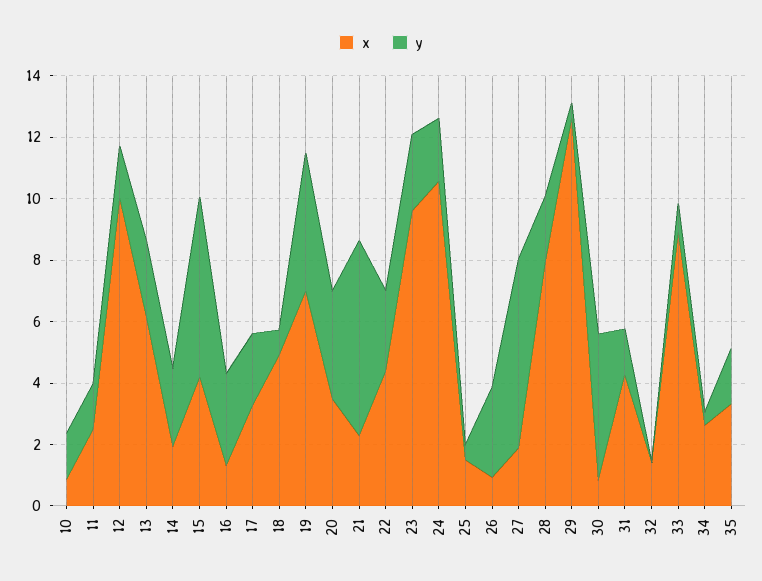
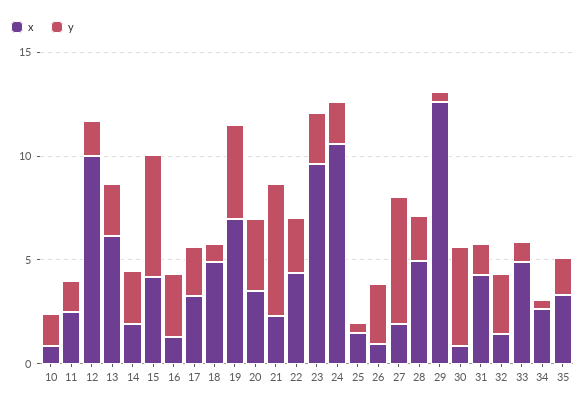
  {
    "x": {
      "10": 1,
      "11": 2.5,
      "12": 10,
      "13": 6,
      "14": 2,
      "15": 4,
      "16": 1.5,
      "17": 3.5,
      "18": 5,
      "19": 7,
      "20": 3.5,
      "21": 2.5,
      "22": 4.5,
      "23": 9.5,
      "24": 10.5,
      "25": 1.5,
      "26": 1,
      "27": 2,
-     "28": 8,
+     "28": 5,
      "29": 12.5,
      "30": 1,
      "31": 4.5,
      "32": 1.5,
-     "33": 9,
+     "33": 5,
      "34": 2.5,
      "35": 3.5
    },
    "y": {
      "10": 1.5,
      "11": 1.5,
      "12": 1.5,
      "13": 2.5,
      "14": 2.5,
      "15": 6,
      "16": 3,
      "17": 2.5,
      "18": 1,
      "19": 4.5,
      "20": 3.5,
      "21": 6.5,
      "22": 2.5,
      "23": 2.5,
      "24": 2,
      "25": 0.5,
      "26": 3,
      "27": 6,
      "28": 2,
      "29": 0.5,
      "30": 5,
      "31": 1.5,
-     "32": 0,
+     "32": 3,
      "33": 1,
      "34": 0.5,
      "35": 2
    }
  }

